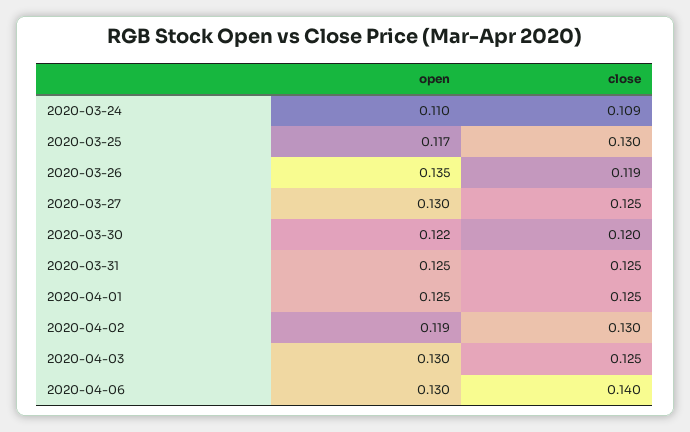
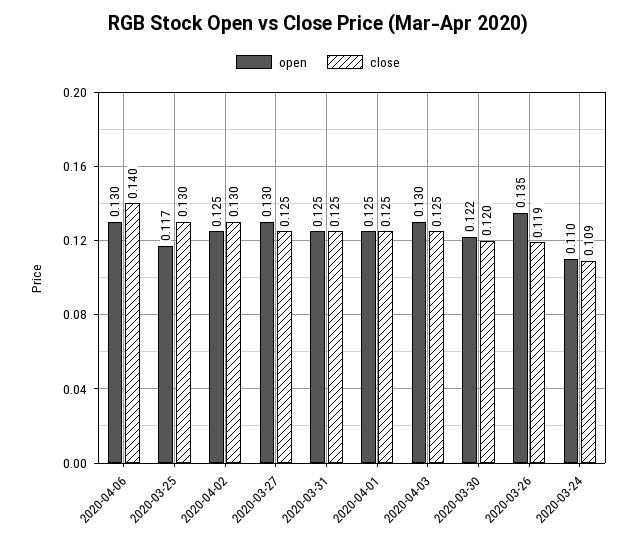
  {
    "open": {
      "2020-03-24": 0.11,
      "2020-03-25": 0.117,
      "2020-03-26": 0.135,
      "2020-03-27": 0.13,
      "2020-03-30": 0.122,
      "2020-03-31": 0.125,
      "2020-04-01": 0.125,
-     "2020-04-02": 0.119,
+     "2020-04-02": 0.125,
      "2020-04-03": 0.13,
      "2020-04-06": 0.13
    },
    "close": {
      "2020-03-24": 0.109,
      "2020-03-25": 0.13,
      "2020-03-26": 0.119,
      "2020-03-27": 0.125,
      "2020-03-30": 0.12,
      "2020-03-31": 0.125,
      "2020-04-01": 0.125,
      "2020-04-02": 0.13,
      "2020-04-03": 0.125,
      "2020-04-06": 0.14
    }
  }

